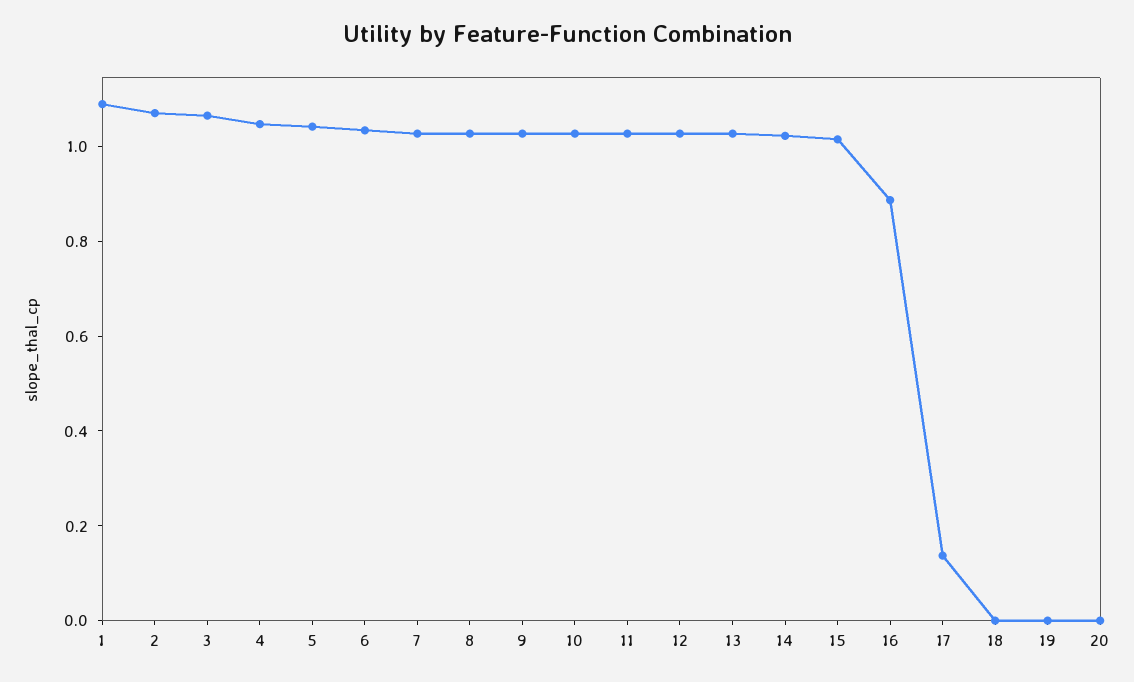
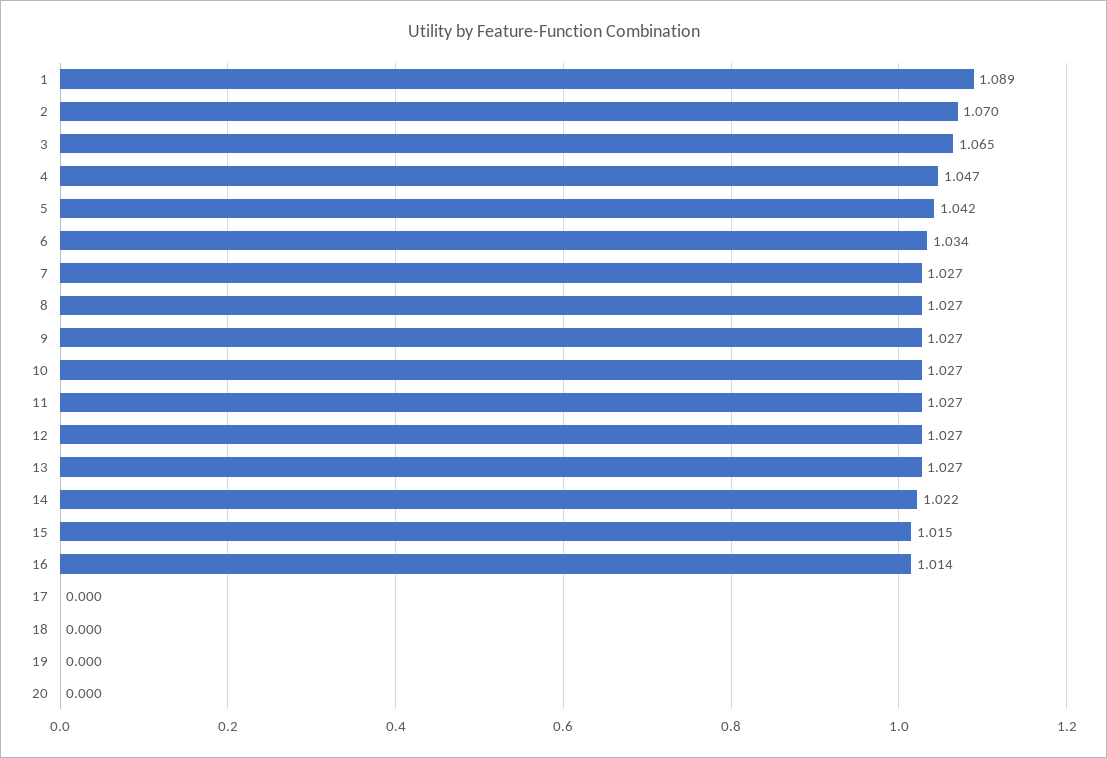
  {
    "1": 1.089,
    "2": 1.07,
    "3": 1.065,
    "4": 1.047,
    "5": 1.042,
    "6": 1.034,
    "7": 1.027,
    "8": 1.027,
    "9": 1.027,
    "10": 1.027,
    "11": 1.027,
    "12": 1.027,
    "13": 1.027,
    "14": 1.022,
    "15": 1.015,
-   "16": 0.9,
+   "16": 1.014,
-   "17": 0.15,
+   "17": 0,
    "18": 0,
    "19": 0,
    "20": 0
  }

